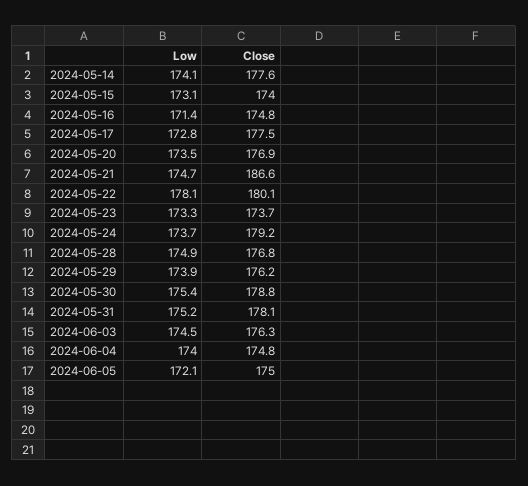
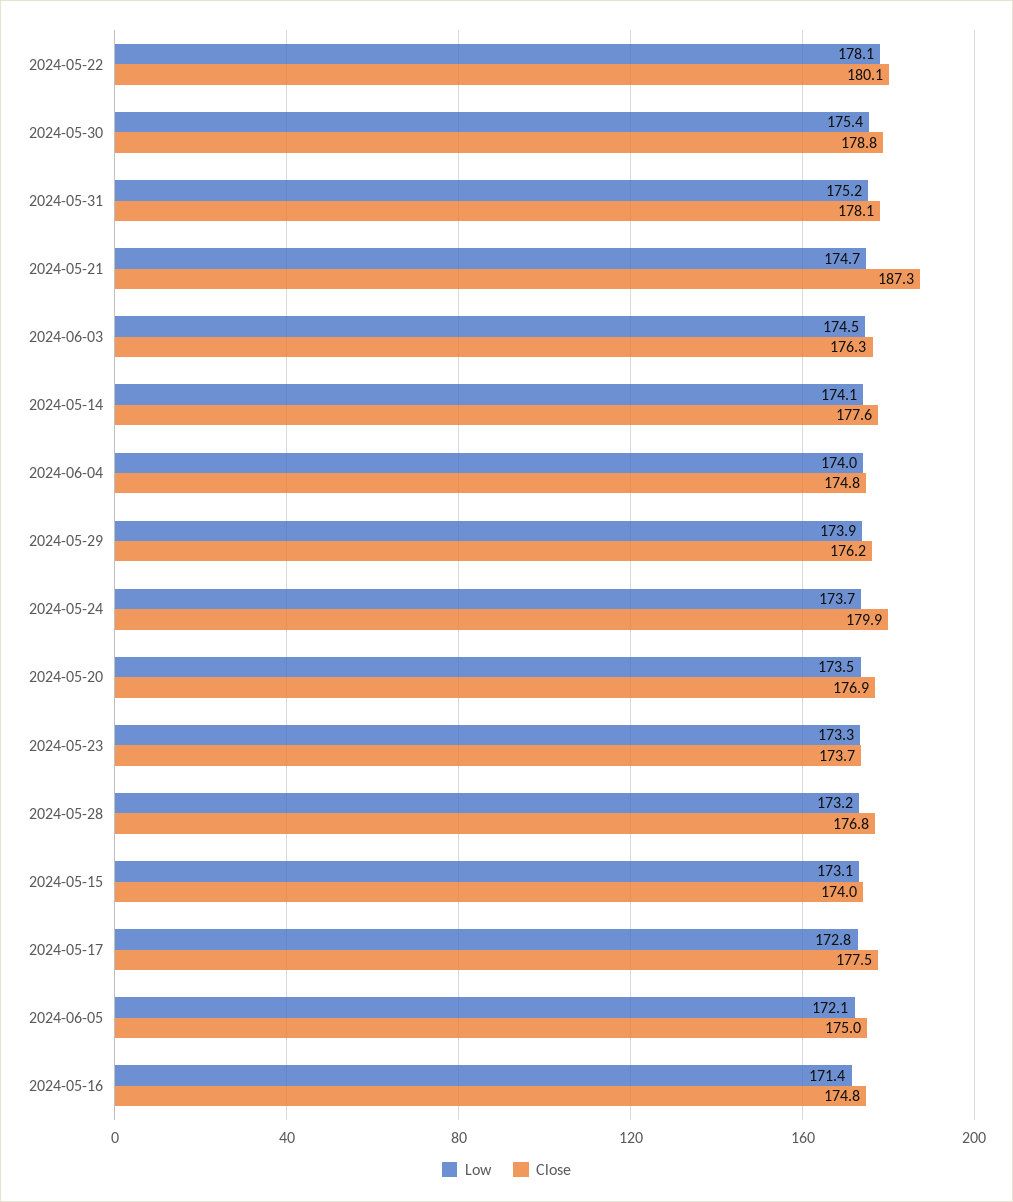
  {
    "Low": {
      "2024-05-14": 174.1,
      "2024-05-15": 173.1,
      "2024-05-16": 171.4,
      "2024-05-17": 172.8,
      "2024-05-20": 173.5,
      "2024-05-21": 174.7,
      "2024-05-22": 178.1,
      "2024-05-23": 173.3,
      "2024-05-24": 173.7,
-     "2024-05-28": 174.9,
+     "2024-05-28": 173.2,
      "2024-05-29": 173.9,
      "2024-05-30": 175.4,
      "2024-05-31": 175.2,
      "2024-06-03": 174.5,
      "2024-06-04": 174,
      "2024-06-05": 172.1
    },
    "Close": {
      "2024-05-14": 177.6,
      "2024-05-15": 174,
      "2024-05-16": 174.8,
      "2024-05-17": 177.5,
      "2024-05-20": 176.9,
-     "2024-05-21": 186.6,
+     "2024-05-21": 187.3,
      "2024-05-22": 180.1,
      "2024-05-23": 173.7,
-     "2024-05-24": 179.2,
+     "2024-05-24": 179.9,
      "2024-05-28": 176.8,
      "2024-05-29": 176.2,
      "2024-05-30": 178.8,
      "2024-05-31": 178.1,
      "2024-06-03": 176.3,
      "2024-06-04": 174.8,
      "2024-06-05": 175
    }
  }

